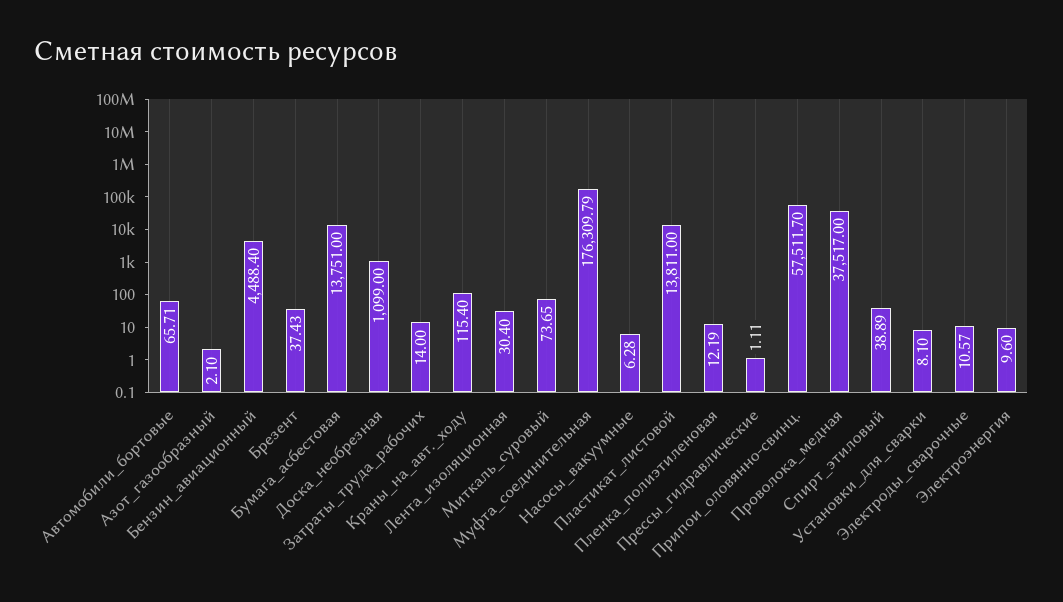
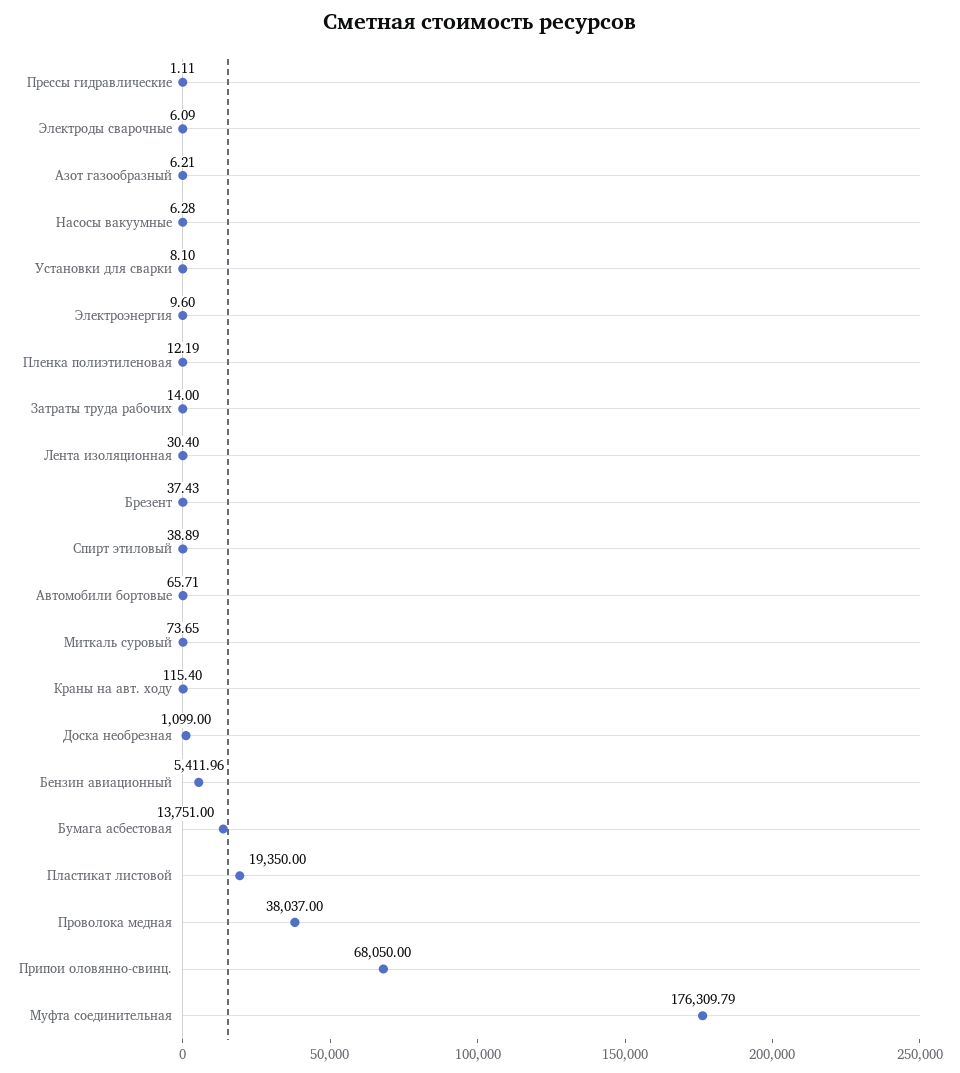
  {
    "Автомобили_бортовые": 65.71,
-   "Азот_газообразный": 2.1,
+   "Азот_газообразный": 6.21,
-   "Бензин_авиационный": 4488.4,
+   "Бензин_авиационный": 5411.96,
    "Брезент": 37.43,
    "Бумага_асбестовая": 13751,
    "Доска_необрезная": 1099,
    "Затраты_труда_рабочих": 14,
    "Краны_на_авт._ходу": 115.4,
    "Лента_изоляционная": 30.4,
    "Миткаль_суровый": 73.65,
    "Муфта_соединительная": 176309.79,
    "Насосы_вакуумные": 6.28,
-   "Пластикат_листовой": 13811,
+   "Пластикат_листовой": 19350,
    "Пленка_полиэтиленовая": 12.19,
    "Прессы_гидравлические": 1.11,
-   "Припои_оловянно-свинц.": 57511.7,
+   "Припои_оловянно-свинц.": 68050,
-   "Проволока_медная": 37517,
+   "Проволока_медная": 38037,
    "Спирт_этиловый": 38.89,
    "Установки_для_сварки": 8.1,
-   "Электроды_сварочные": 10.57,
+   "Электроды_сварочные": 6.09,
    "Электроэнергия": 9.6
  }

